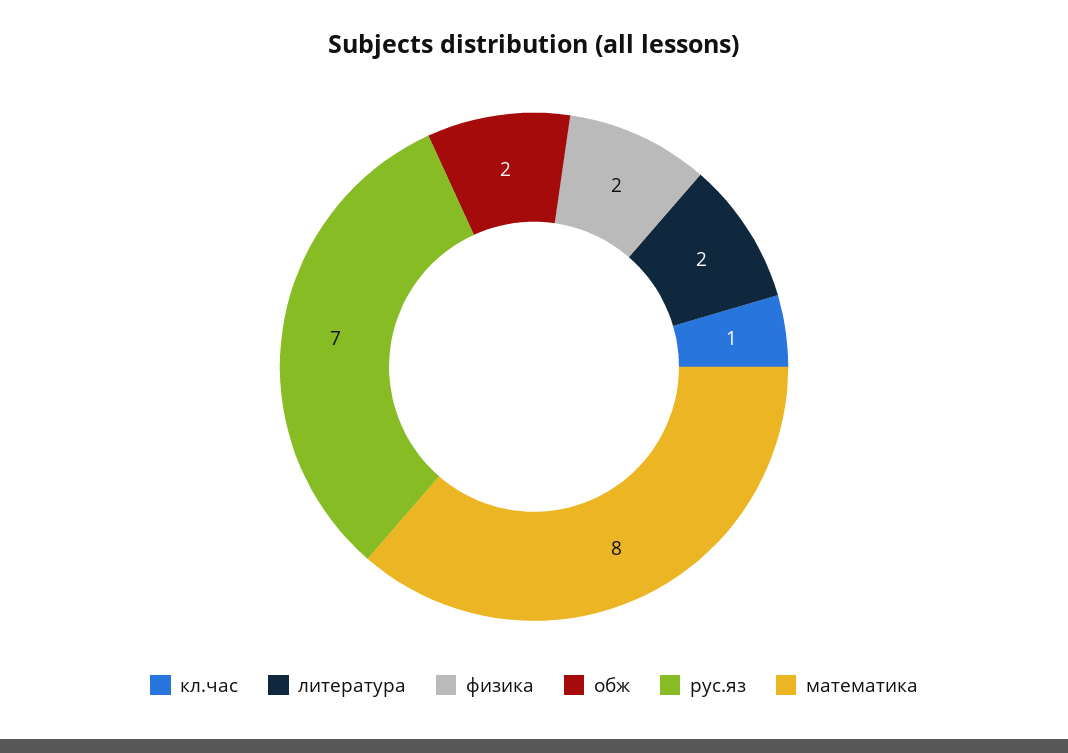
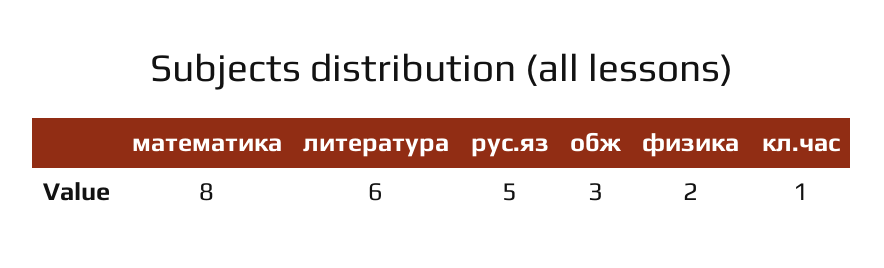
  {
    "кл.час": 1,
-   "литература": 2,
+   "литература": 6,
    "физика": 2,
-   "обж": 2,
+   "обж": 3,
-   "рус.яз": 7,
+   "рус.яз": 5,
    "математика": 8
  }

